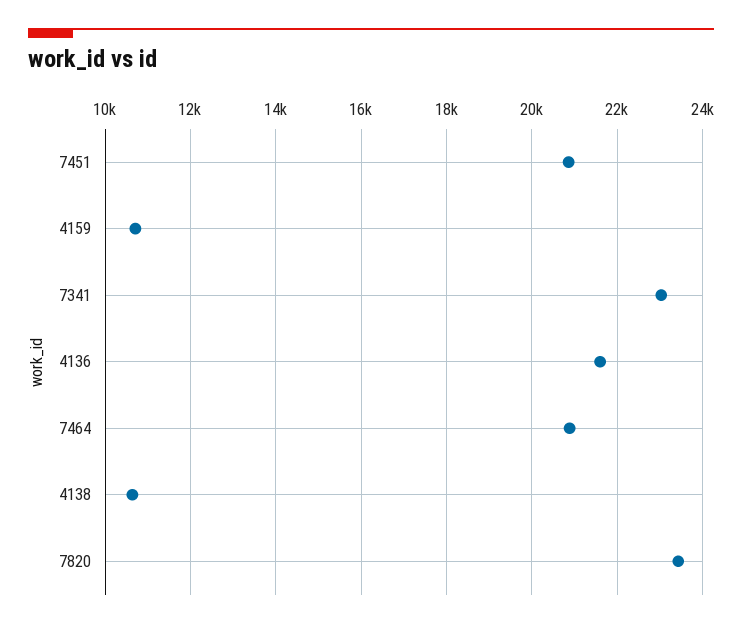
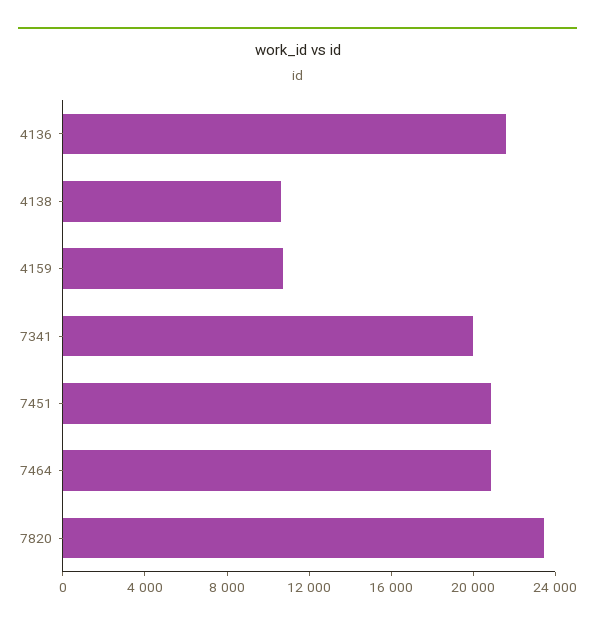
  {
    "7451": 20800,
    "4159": 10800,
-   "7341": 23000,
+   "7341": 20000,
    "4136": 21600,
    "7464": 20800,
    "4138": 10600,
    "7820": 23400
  }

